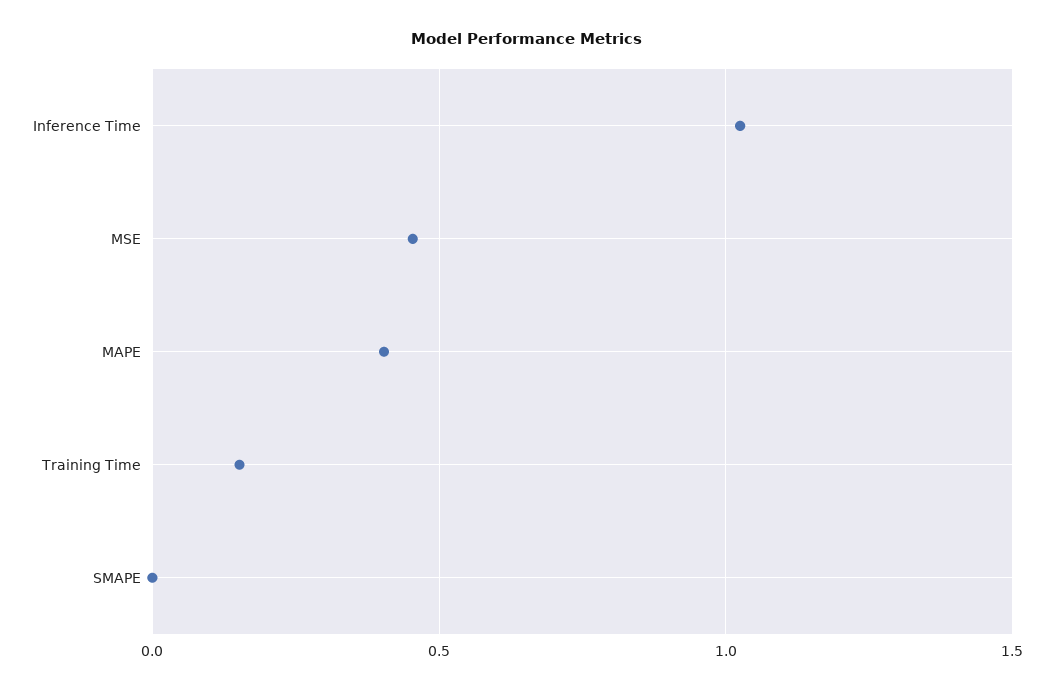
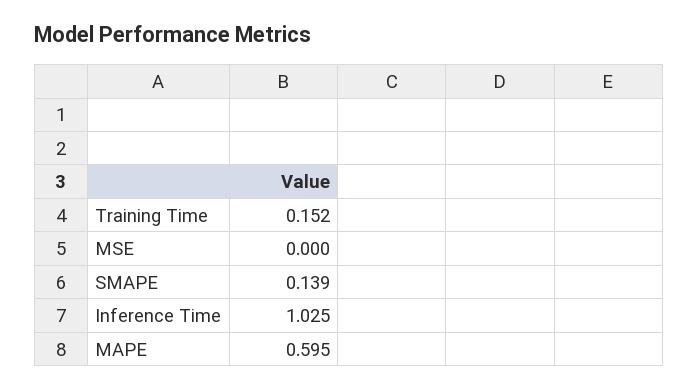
  {
    "Inference Time": 1.025,
-   "MSE": 0.45,
+   "MSE": 0,
-   "MAPE": 0.4,
+   "MAPE": 0.595,
    "Training Time": 0.152,
-   "SMAPE": 0
+   "SMAPE": 0.139
  }

